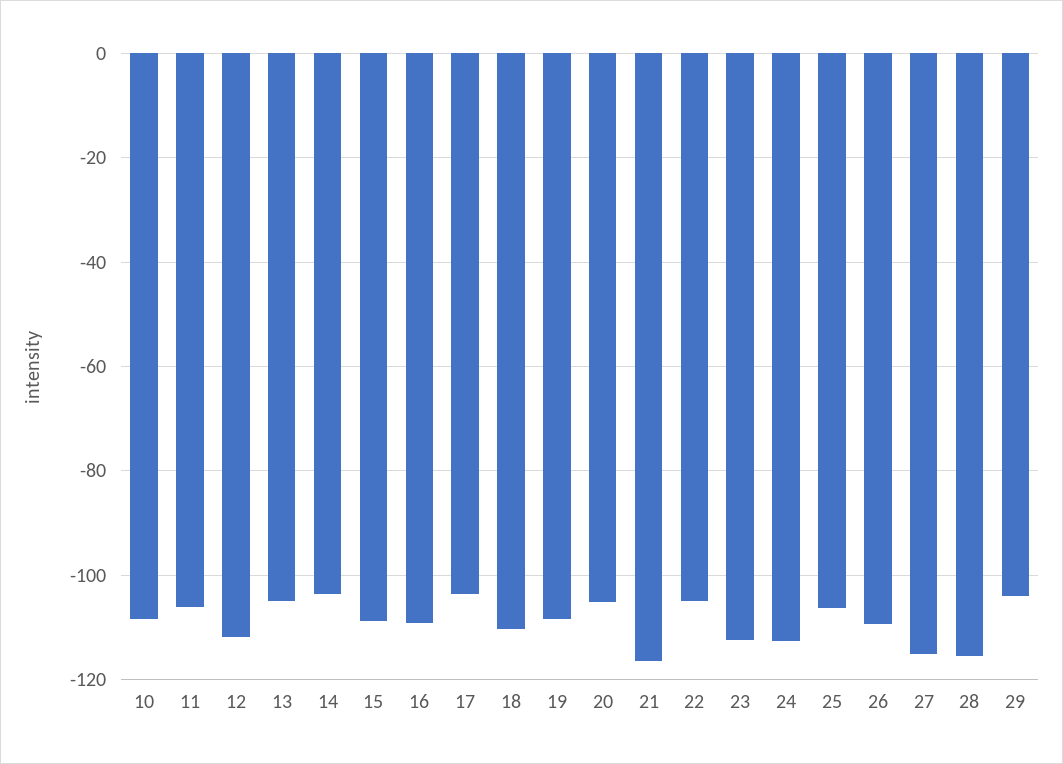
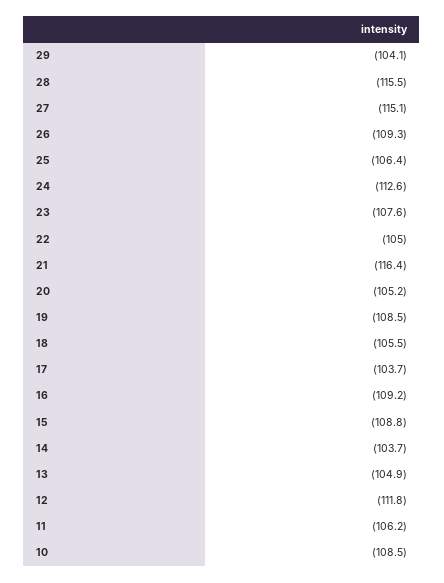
  {
    "10": -108.5,
    "11": -106.2,
    "12": -111.8,
    "13": -104.9,
    "14": -103.7,
    "15": -108.8,
    "16": -109.2,
    "17": -103.7,
-   "18": -110,
+   "18": -105.5,
    "19": -108.5,
    "20": -105.2,
    "21": -116.4,
    "22": -105,
-   "23": -112,
+   "23": -107.6,
    "24": -112.6,
    "25": -106.4,
    "26": -109.3,
    "27": -115.1,
    "28": -115.5,
    "29": -104.1
  }

